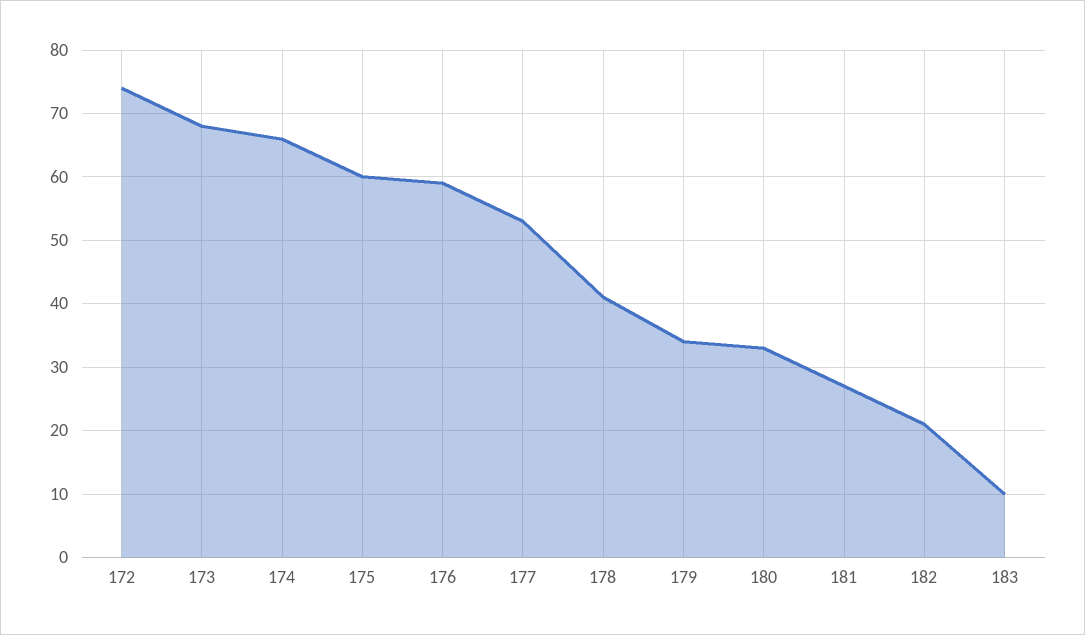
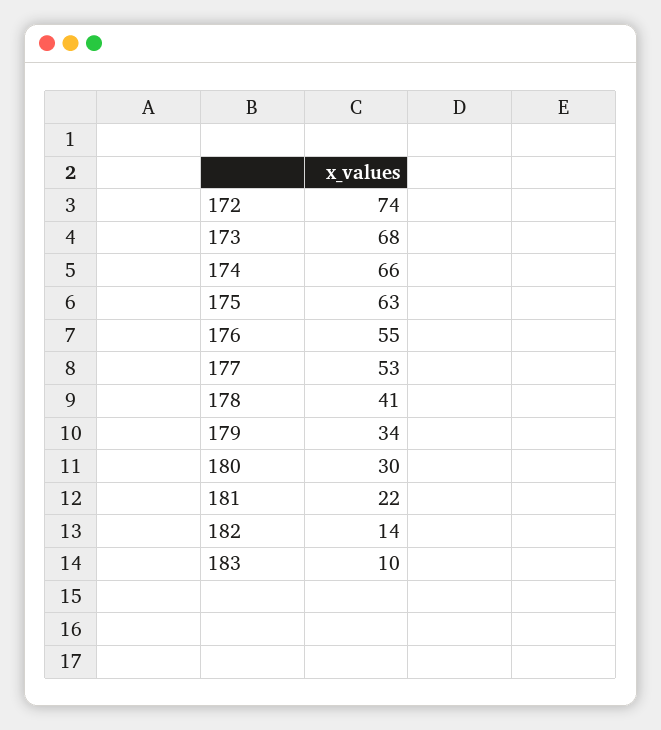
  {
    "172": 74,
    "173": 68,
    "174": 66,
-   "175": 60,
+   "175": 63,
-   "176": 59,
+   "176": 55,
    "177": 53,
    "178": 41,
    "179": 34,
-   "180": 33,
+   "180": 30,
-   "181": 27,
+   "181": 22,
-   "182": 21,
+   "182": 14,
    "183": 10
  }

